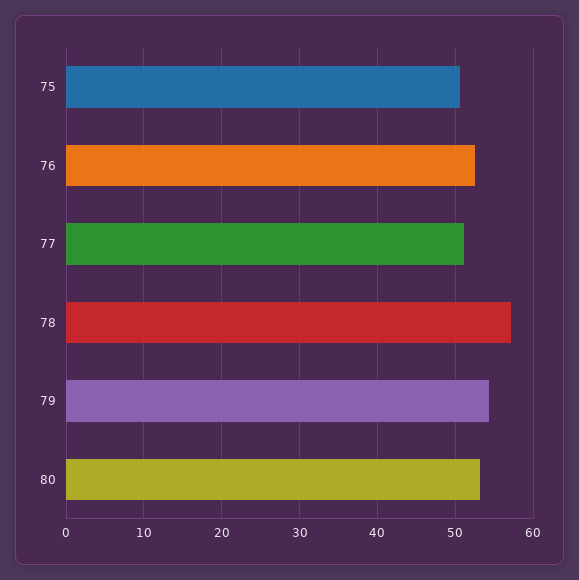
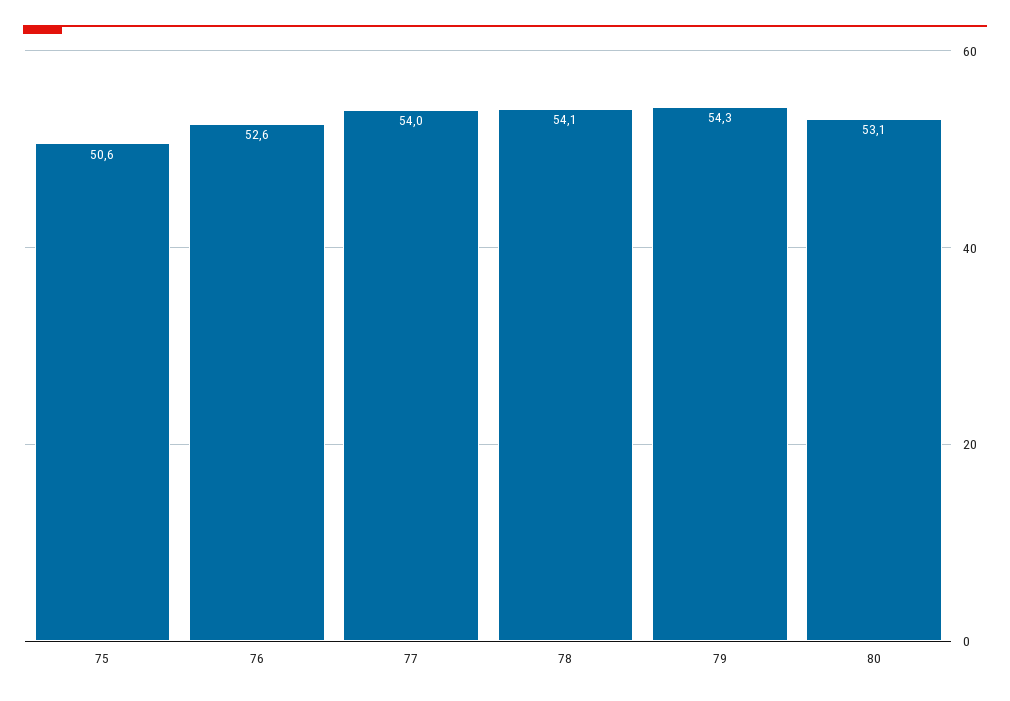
  {
    "75": 50.6,
    "76": 52.6,
-   "77": 51,
+   "77": 54,
-   "78": 57,
+   "78": 54.1,
    "79": 54.3,
    "80": 53.1
  }

